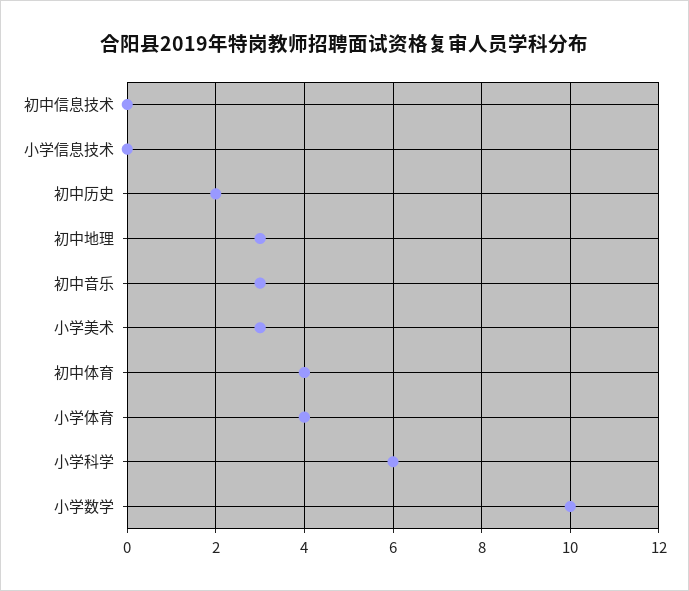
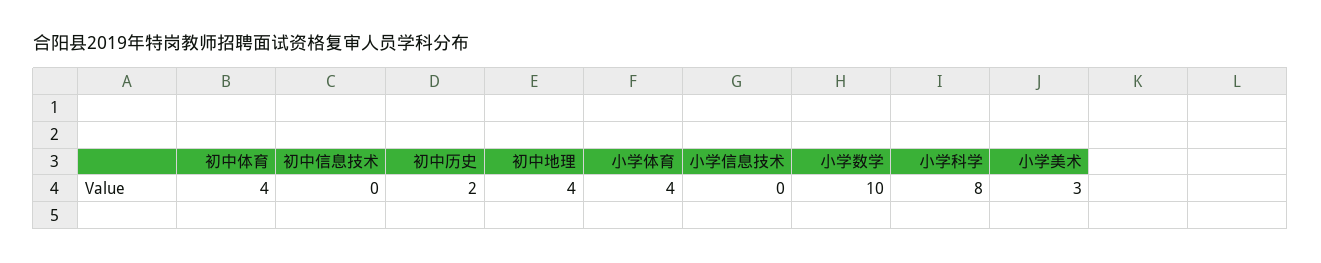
  {
    "初中信息技术": 0,
    "小学信息技术": 0,
    "初中历史": 2,
-   "初中地理": 3,
+   "初中地理": 4,
-   "初中音乐": 3,
    "小学美术": 3,
    "初中体育": 4,
    "小学体育": 4,
-   "小学科学": 6,
+   "小学科学": 8,
    "小学数学": 10
  }

